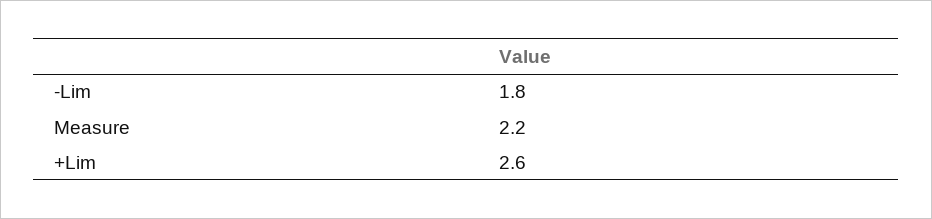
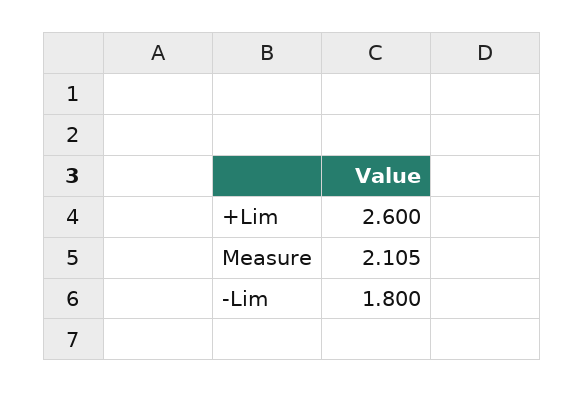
  {
    "-Lim": 1.8,
-   "Measure": 2.2,
+   "Measure": 2.105,
    "+Lim": 2.6
  }

